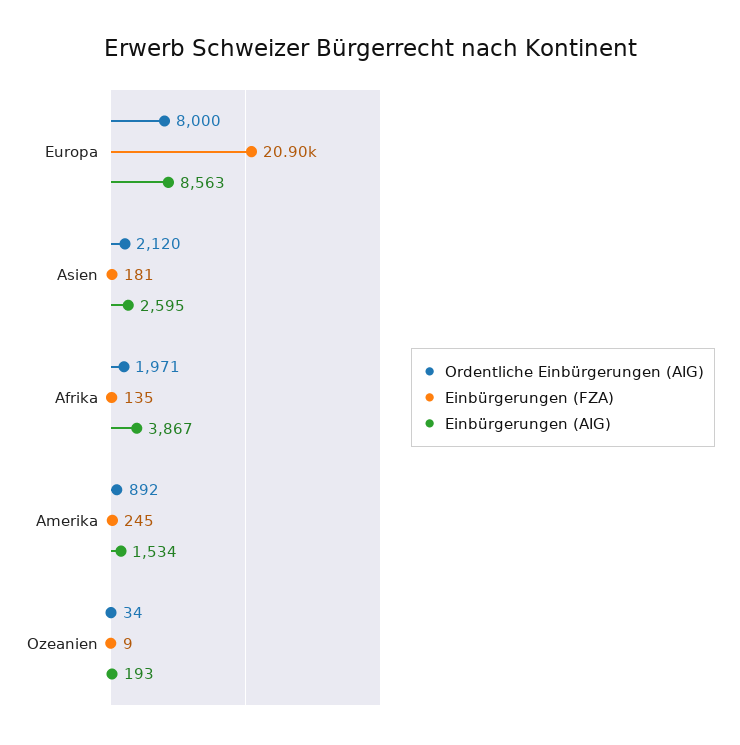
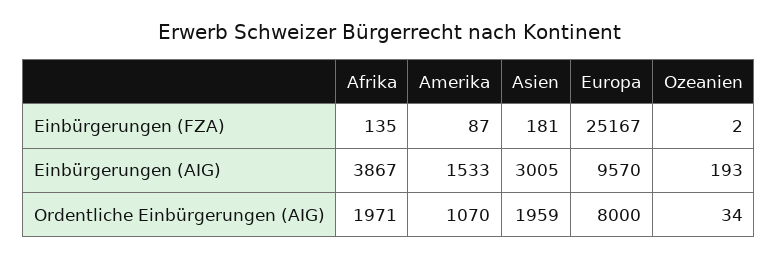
  {
    "Ordentliche Einbürgerungen (AIG)": {
      "Europa": 8000,
-     "Asien": 2120,
+     "Asien": 1959,
      "Afrika": 1971,
-     "Amerika": 892,
+     "Amerika": 1070,
      "Ozeanien": 34
    },
    "Einbürgerungen (FZA)": {
-     "Europa": 20900,
+     "Europa": 25167,
      "Asien": 181,
      "Afrika": 135,
-     "Amerika": 245,
+     "Amerika": 87,
-     "Ozeanien": 9
+     "Ozeanien": 2
    },
    "Einbürgerungen (AIG)": {
-     "Europa": 8563,
+     "Europa": 9570,
-     "Asien": 2595,
+     "Asien": 3005,
      "Afrika": 3867,
-     "Amerika": 1534,
+     "Amerika": 1533,
      "Ozeanien": 193
    }
  }

